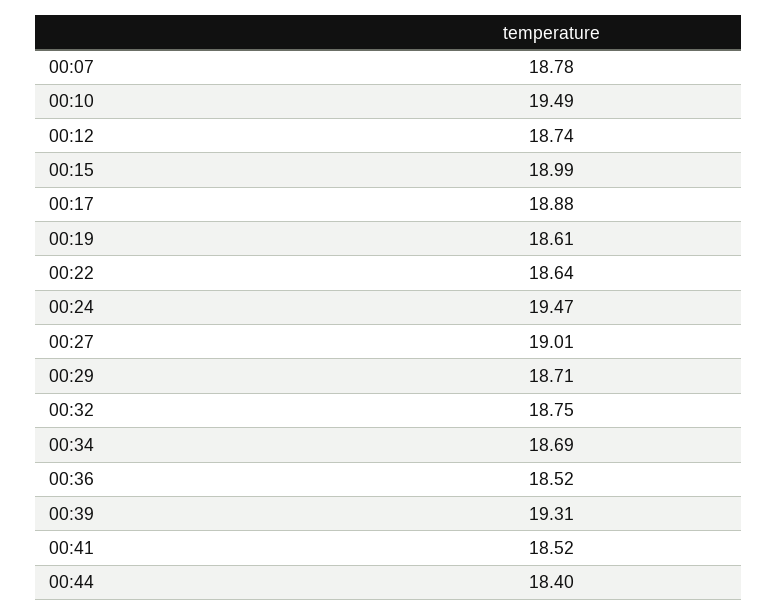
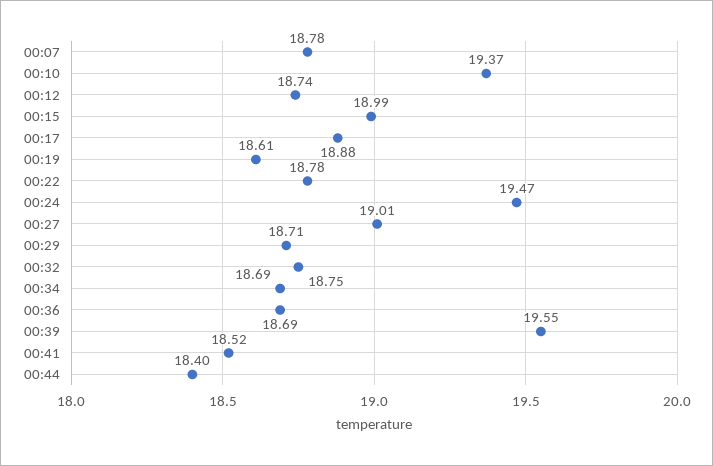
  {
    "00:07": 18.78,
-   "00:10": 19.49,
+   "00:10": 19.37,
    "00:12": 18.74,
    "00:15": 18.99,
    "00:17": 18.88,
    "00:19": 18.61,
-   "00:22": 18.64,
+   "00:22": 18.78,
    "00:24": 19.47,
    "00:27": 19.01,
    "00:29": 18.71,
    "00:32": 18.75,
    "00:34": 18.69,
-   "00:36": 18.52,
+   "00:36": 18.69,
-   "00:39": 19.31,
+   "00:39": 19.55,
    "00:41": 18.52,
    "00:44": 18.4
  }

